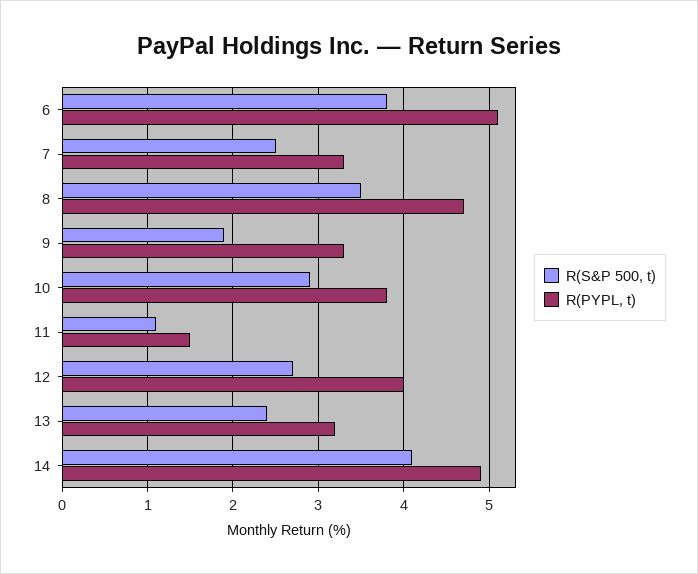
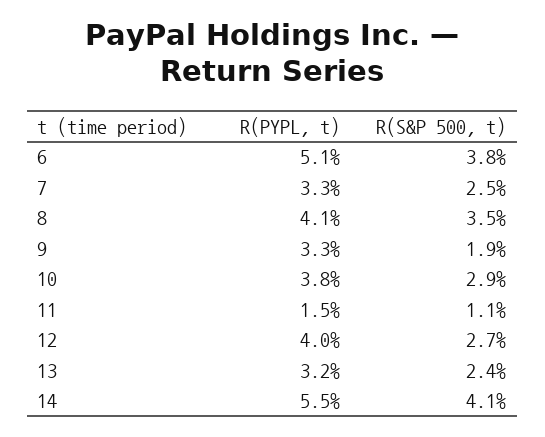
  {
    "R(S&P 500, t)": {
      "6": 3.8,
      "7": 2.5,
      "8": 3.5,
      "9": 1.9,
      "10": 2.9,
      "11": 1.1,
      "12": 2.7,
      "13": 2.4,
      "14": 4.1
    },
    "R(PYPL, t)": {
      "6": 5.1,
      "7": 3.3,
-     "8": 4.7,
+     "8": 4.1,
      "9": 3.3,
      "10": 3.8,
      "11": 1.5,
      "12": 4,
      "13": 3.2,
-     "14": 4.9
+     "14": 5.5
    }
  }

